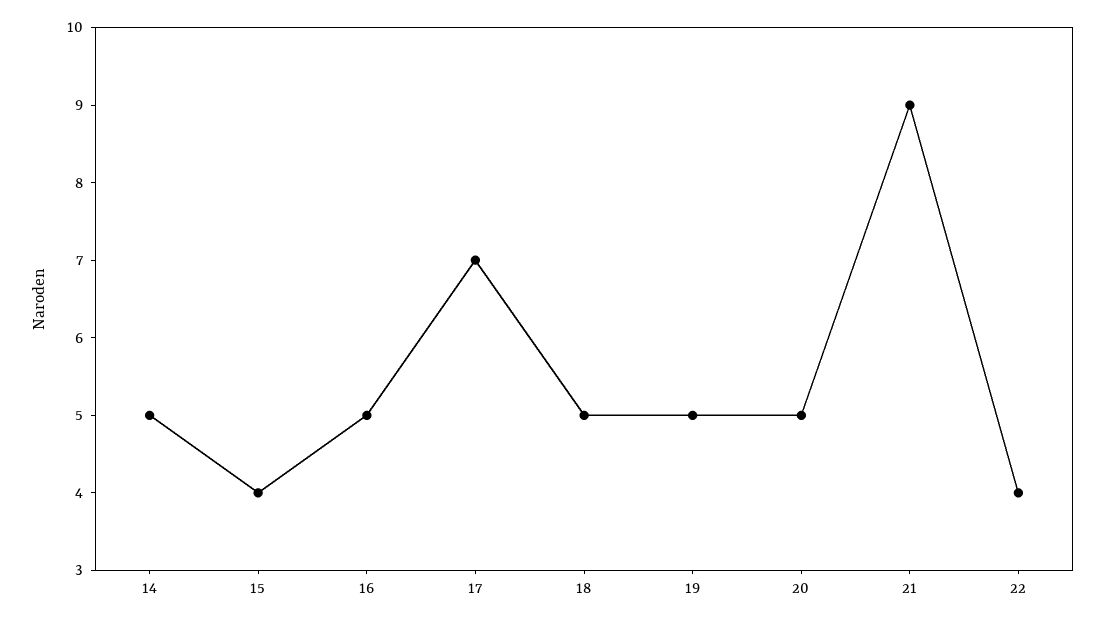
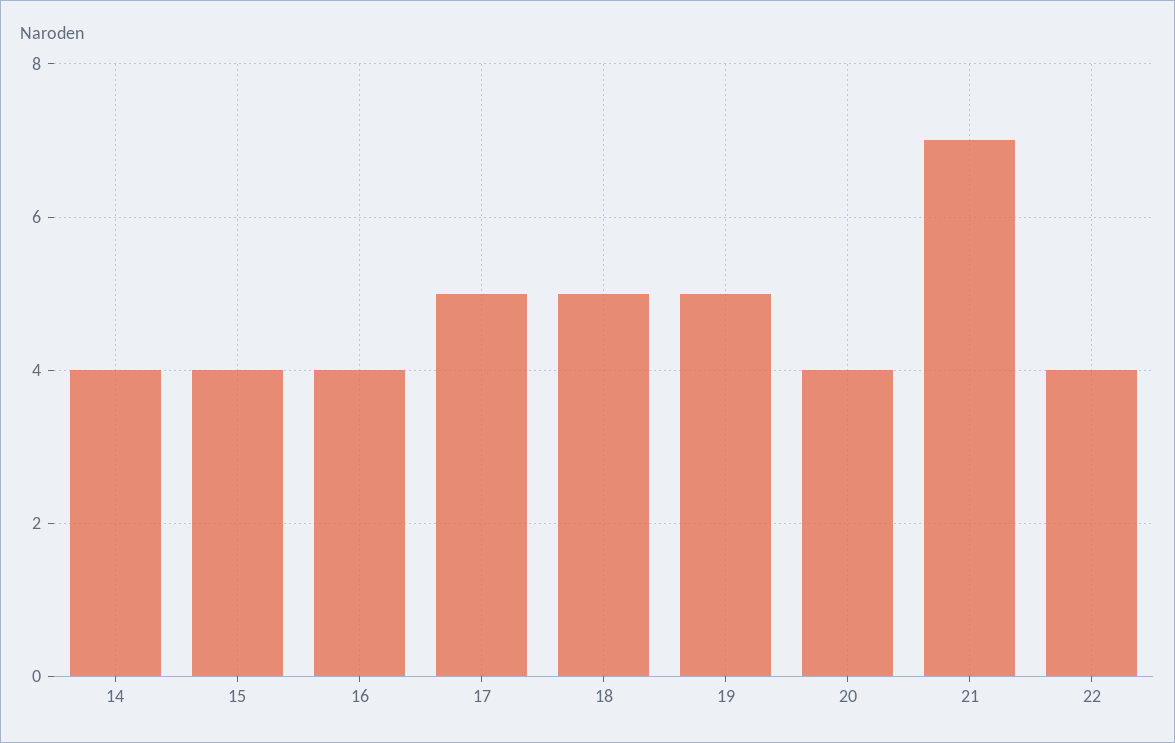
  {
-   "14": 5,
+   "14": 4,
    "15": 4,
-   "16": 5,
+   "16": 4,
-   "17": 7,
+   "17": 5,
    "18": 5,
    "19": 5,
-   "20": 5,
+   "20": 4,
-   "21": 9,
+   "21": 7,
    "22": 4
  }

